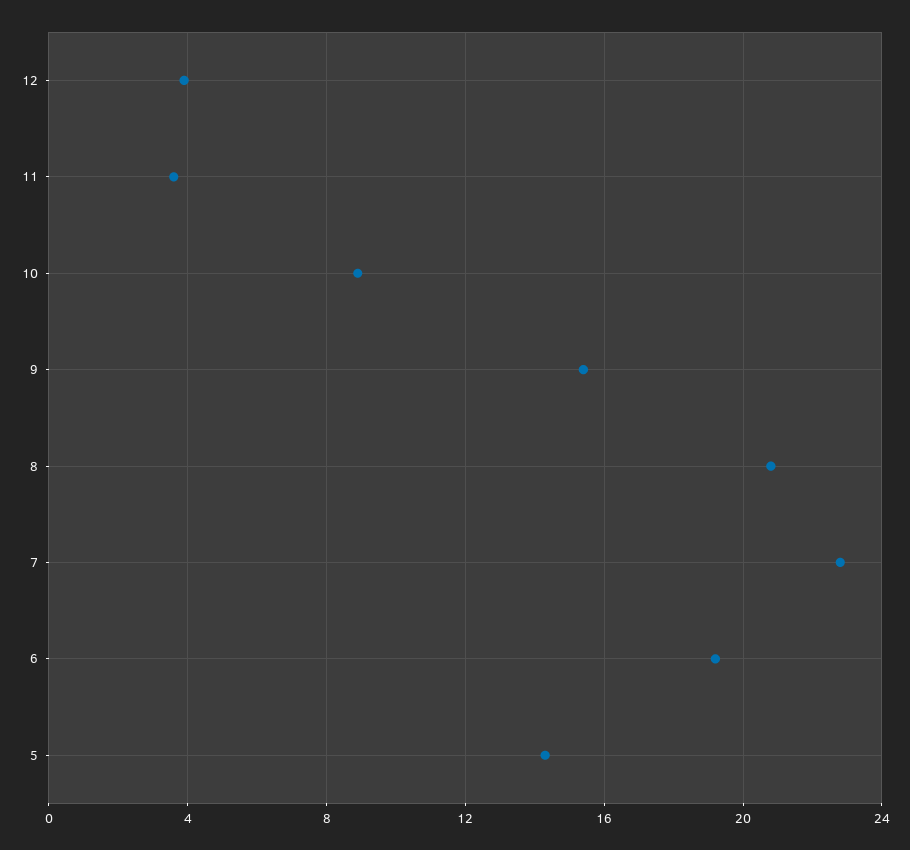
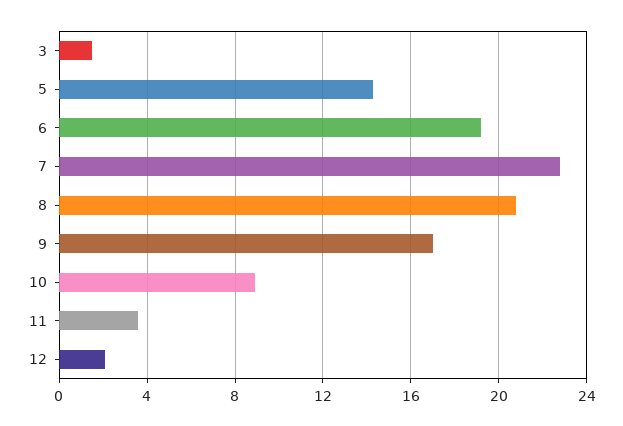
  {
-   "12": 4,
+   "12": 2,
    "11": 3.5,
    "10": 9,
-   "9": 15.5,
+   "9": 17,
    "8": 21,
    "7": 23,
    "6": 19,
-   "5": 14.5
+   "5": 14.5,
+   "3": 1.5
  }

